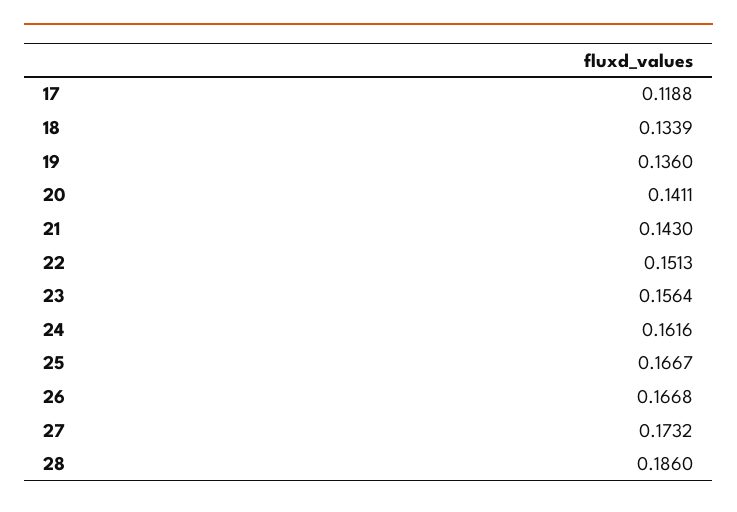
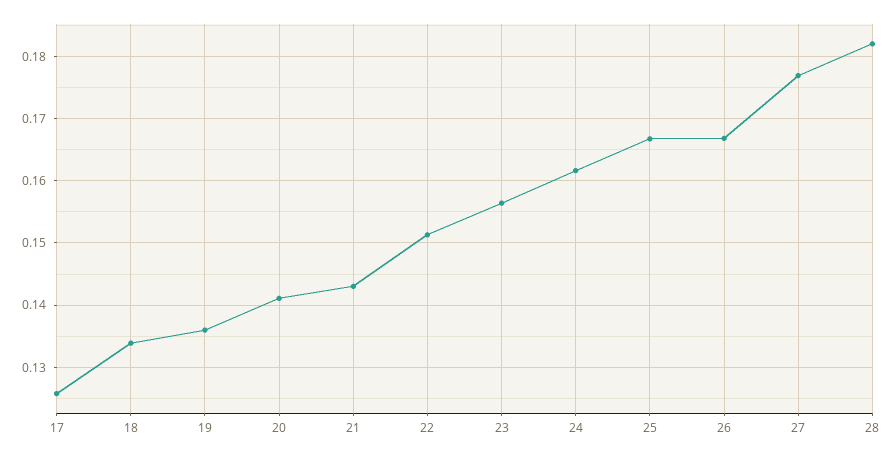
  {
-   "17": 0.1188,
+   "17": 0.126,
    "18": 0.1339,
    "19": 0.136,
    "20": 0.1411,
    "21": 0.143,
    "22": 0.1513,
    "23": 0.1564,
    "24": 0.1616,
    "25": 0.1667,
    "26": 0.1668,
-   "27": 0.1732,
+   "27": 0.177,
-   "28": 0.186
+   "28": 0.182
  }

